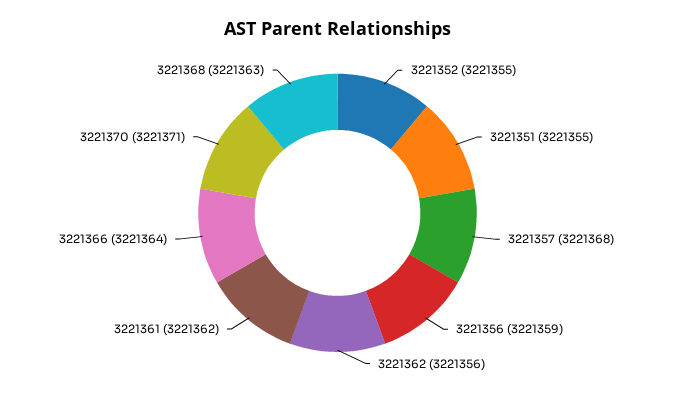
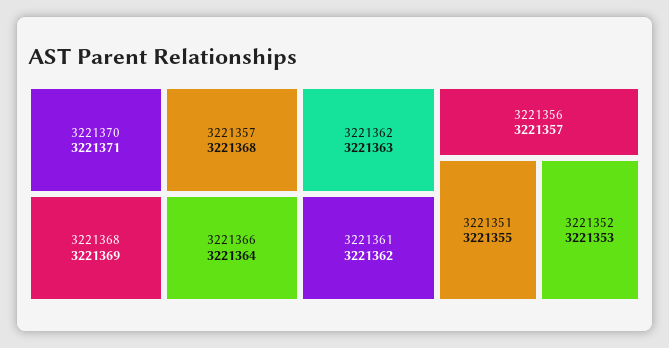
  {
-   "3221352": 3221355,
+   "3221352": 3221353,
    "3221351": 3221355,
    "3221357": 3221368,
-   "3221356": 3221359,
+   "3221356": 3221357,
-   "3221362": 3221356,
+   "3221362": 3221363,
    "3221361": 3221362,
    "3221366": 3221364,
    "3221370": 3221371,
-   "3221368": 3221363
+   "3221368": 3221369
  }

